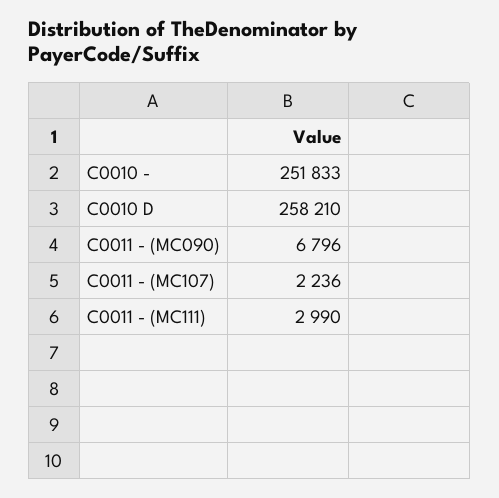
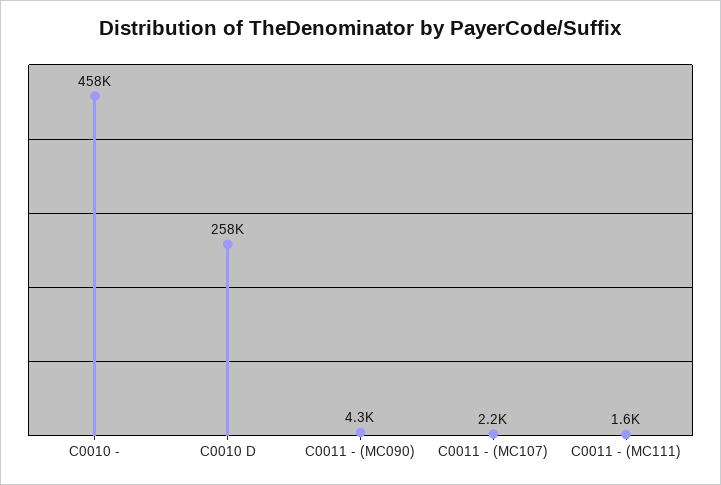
  {
-   "C0010 -": 251833,
+   "C0010 -": 458000,
    "C0010 D": 258210,
-   "C0011 - (MC090)": 6796,
+   "C0011 - (MC090)": 4300,
    "C0011 - (MC107)": 2236,
-   "C0011 - (MC111)": 2990
+   "C0011 - (MC111)": 1600
  }

